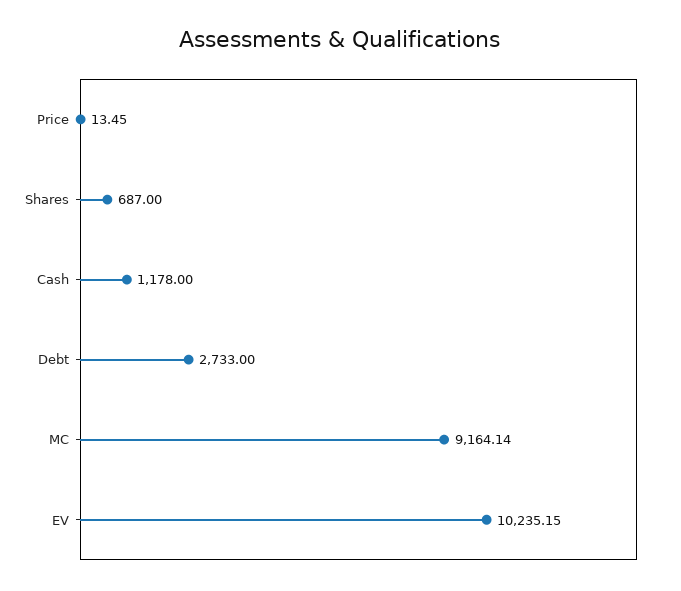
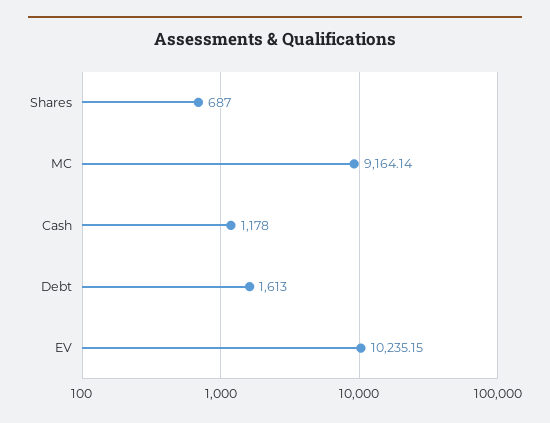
  {
-   "Price": 13.45,
    "Shares": 687,
    "Cash": 1178,
-   "Debt": 2733,
+   "Debt": 1613,
    "MC": 9164.14,
    "EV": 10235.15
  }

